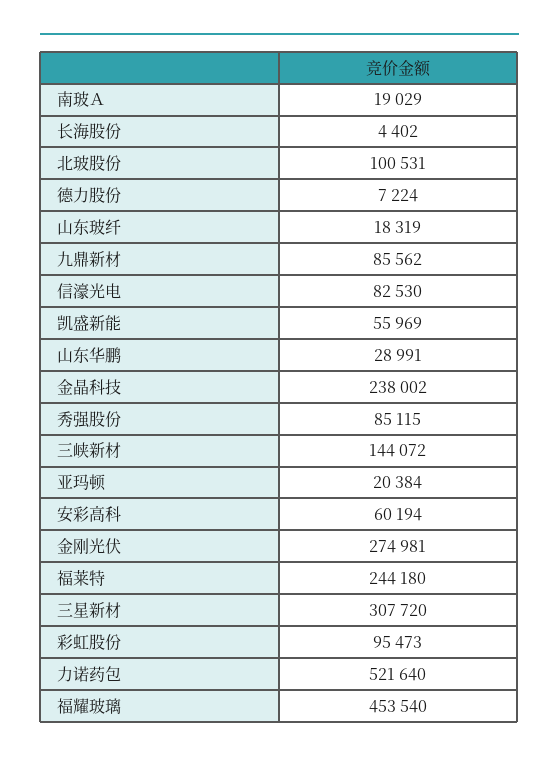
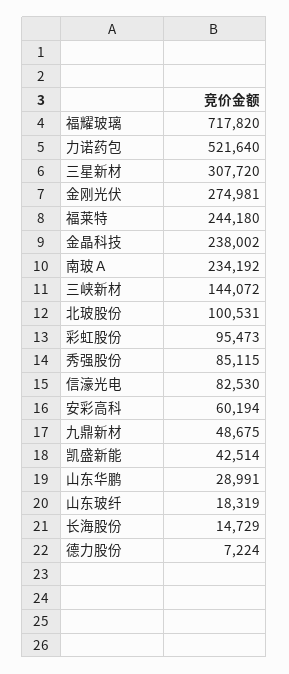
  {
-   "南玻Ａ": 19029,
+   "南玻Ａ": 234192,
-   "长海股份": 4402,
+   "长海股份": 14729,
    "北玻股份": 100531,
    "德力股份": 7224,
    "山东玻纤": 18319,
-   "九鼎新材": 85562,
+   "九鼎新材": 48675,
    "信濠光电": 82530,
-   "凯盛新能": 55969,
+   "凯盛新能": 42514,
    "山东华鹏": 28991,
    "金晶科技": 238002,
    "秀强股份": 85115,
    "三峡新材": 144072,
-   "亚玛顿": 20384,
    "安彩高科": 60194,
    "金刚光伏": 274981,
    "福莱特": 244180,
    "三星新材": 307720,
    "彩虹股份": 95473,
    "力诺药包": 521640,
-   "福耀玻璃": 453540
+   "福耀玻璃": 717820
  }

